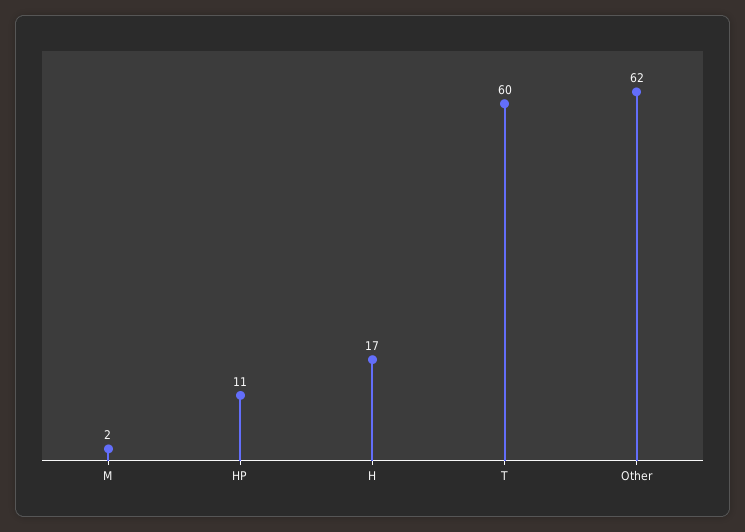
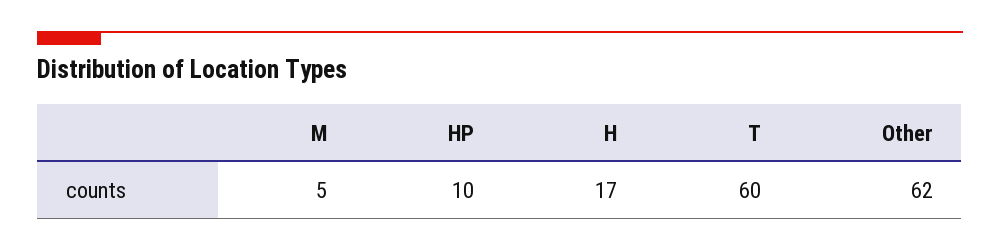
  {
-   "M": 2,
+   "M": 5,
-   "HP": 11,
+   "HP": 10,
    "H": 17,
    "T": 60,
    "Other": 62
  }

